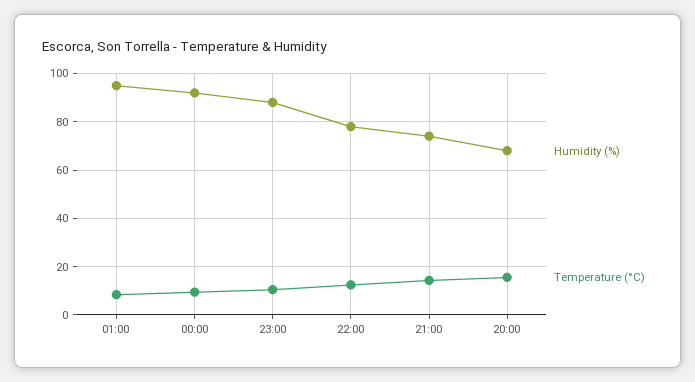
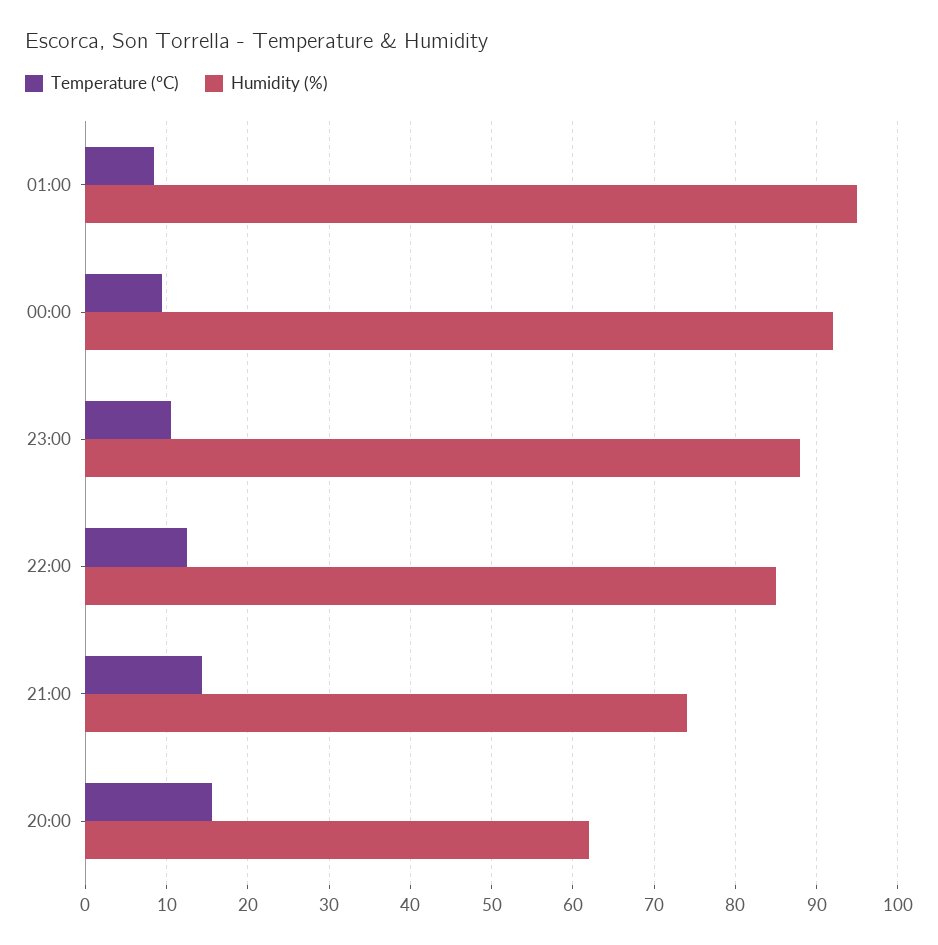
  {
    "Humidity (%)": {
      "01:00": 95,
      "00:00": 92,
      "23:00": 88,
-     "22:00": 77.5,
+     "22:00": 85,
      "21:00": 74,
-     "20:00": 67.5
+     "20:00": 62
    },
    "Temperature (°C)": {
      "01:00": 8,
      "00:00": 9,
      "23:00": 11,
      "22:00": 13,
      "21:00": 14,
      "20:00": 16
    }
  }

